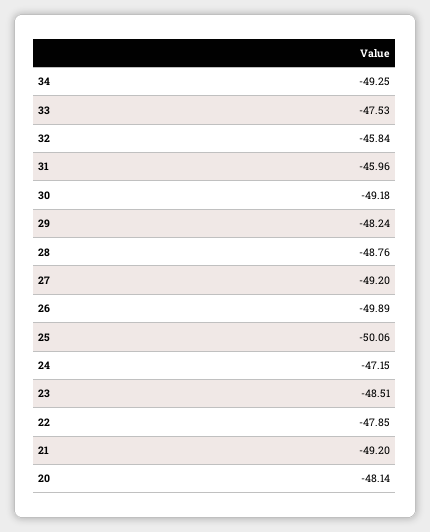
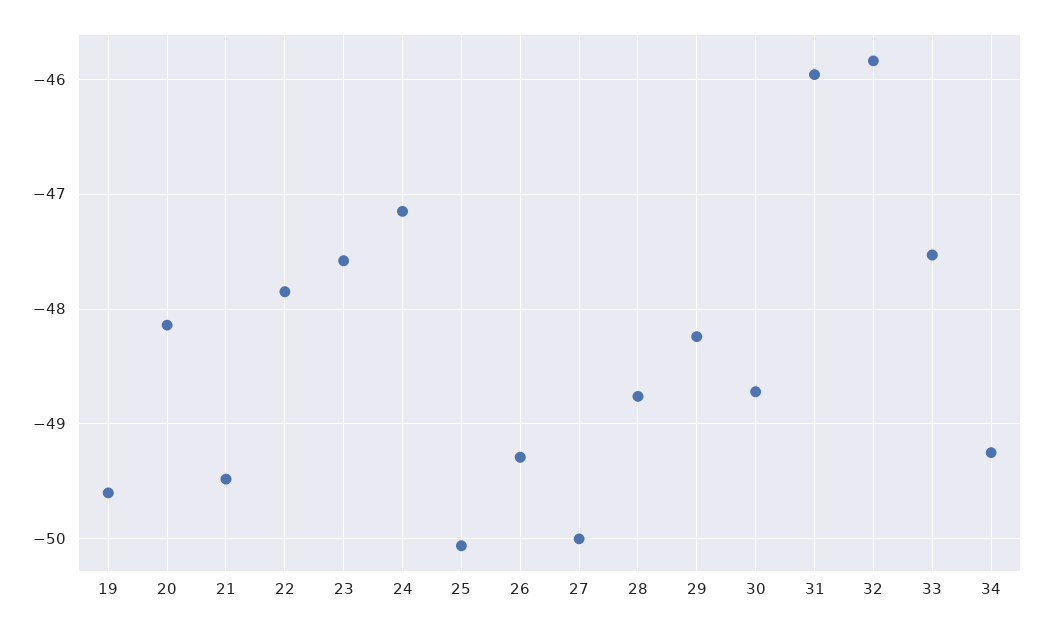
  {
    "34": -49.25,
    "33": -47.53,
    "32": -45.84,
    "31": -45.96,
-   "30": -49.18,
+   "30": -48.7,
    "29": -48.24,
    "28": -48.76,
-   "27": -49.2,
+   "27": -50,
-   "26": -49.89,
+   "26": -49.3,
    "25": -50.06,
    "24": -47.15,
-   "23": -48.51,
+   "23": -47.6,
    "22": -47.85,
-   "21": -49.2,
+   "21": -49.5,
-   "20": -48.14
+   "20": -48.14,
+   "19": -49.6
  }

